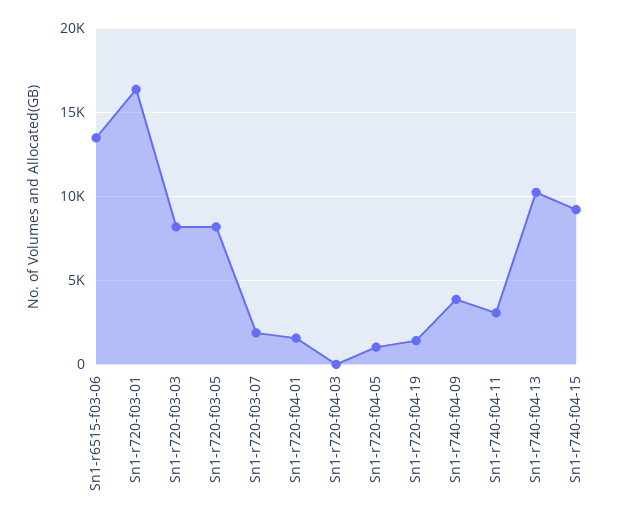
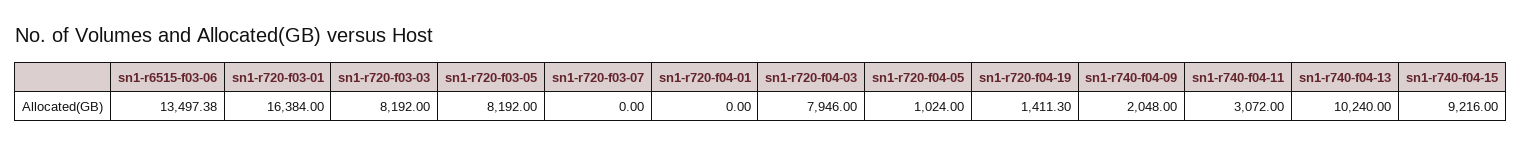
  {
    "Sn1-r6515-f03-06": 13497.38,
    "Sn1-r720-f03-01": 16384,
    "Sn1-r720-f03-03": 8192,
    "Sn1-r720-f03-05": 8192,
-   "Sn1-r720-f03-07": 2000,
+   "Sn1-r720-f03-07": 0,
-   "Sn1-r720-f04-01": 1500,
+   "Sn1-r720-f04-01": 0,
-   "Sn1-r720-f04-03": 0,
+   "Sn1-r720-f04-03": 7946,
    "Sn1-r720-f04-05": 1024,
    "Sn1-r720-f04-19": 1411.3,
-   "Sn1-r740-f04-09": 4000,
+   "Sn1-r740-f04-09": 2048,
    "Sn1-r740-f04-11": 3072,
    "Sn1-r740-f04-13": 10240,
    "Sn1-r740-f04-15": 9216
  }

